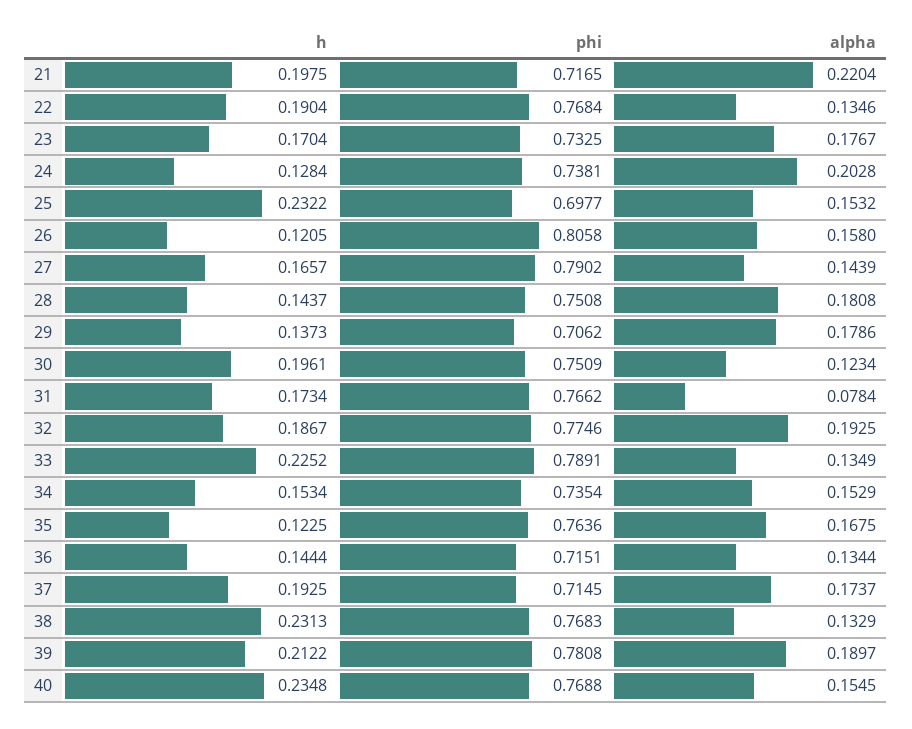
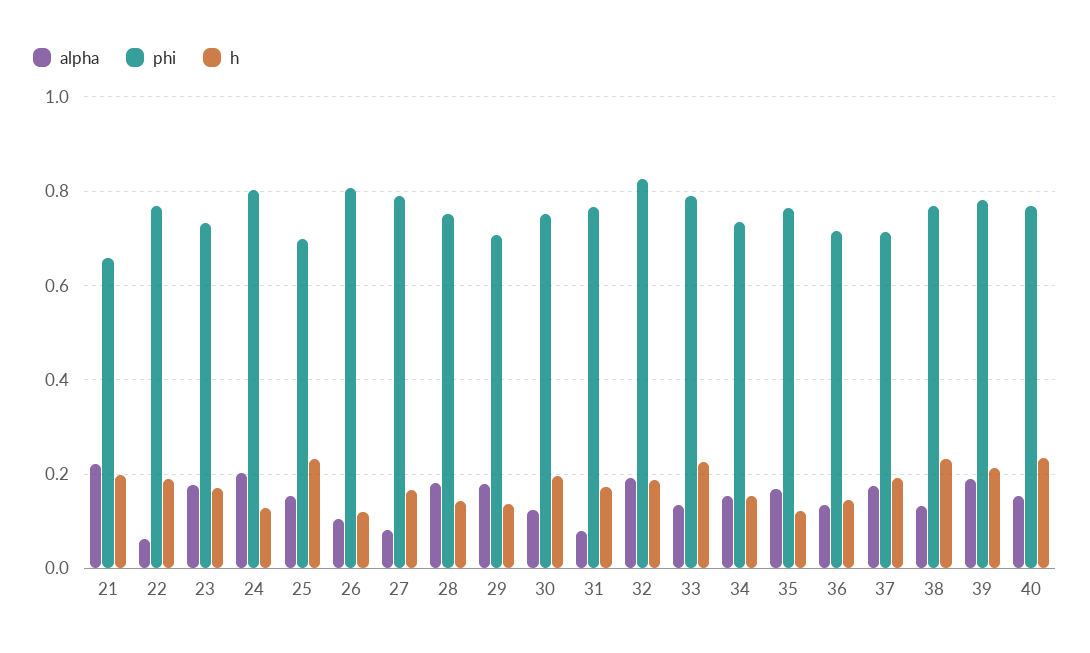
  {
    "h": {
      "21": 0.1975,
      "22": 0.1904,
      "23": 0.1704,
      "24": 0.1284,
      "25": 0.2322,
      "26": 0.1205,
      "27": 0.1657,
      "28": 0.1437,
      "29": 0.1373,
      "30": 0.1961,
      "31": 0.1734,
      "32": 0.1867,
      "33": 0.2252,
      "34": 0.1534,
      "35": 0.1225,
      "36": 0.1444,
      "37": 0.1925,
      "38": 0.2313,
      "39": 0.2122,
      "40": 0.2348
    },
    "phi": {
-     "21": 0.7165,
+     "21": 0.66,
      "22": 0.7684,
      "23": 0.7325,
-     "24": 0.7381,
+     "24": 0.8,
      "25": 0.6977,
      "26": 0.8058,
      "27": 0.7902,
      "28": 0.7508,
      "29": 0.7062,
      "30": 0.7509,
      "31": 0.7662,
-     "32": 0.7746,
+     "32": 0.82,
      "33": 0.7891,
      "34": 0.7354,
      "35": 0.7636,
      "36": 0.7151,
      "37": 0.7145,
      "38": 0.7683,
      "39": 0.7808,
      "40": 0.7688
    },
    "alpha": {
      "21": 0.2204,
-     "22": 0.1346,
+     "22": 0.06,
      "23": 0.1767,
      "24": 0.2028,
      "25": 0.1532,
-     "26": 0.158,
+     "26": 0.1,
-     "27": 0.1439,
+     "27": 0.08,
      "28": 0.1808,
      "29": 0.1786,
      "30": 0.1234,
      "31": 0.0784,
      "32": 0.1925,
      "33": 0.1349,
      "34": 0.1529,
      "35": 0.1675,
      "36": 0.1344,
      "37": 0.1737,
      "38": 0.1329,
      "39": 0.1897,
      "40": 0.1545
    }
  }

